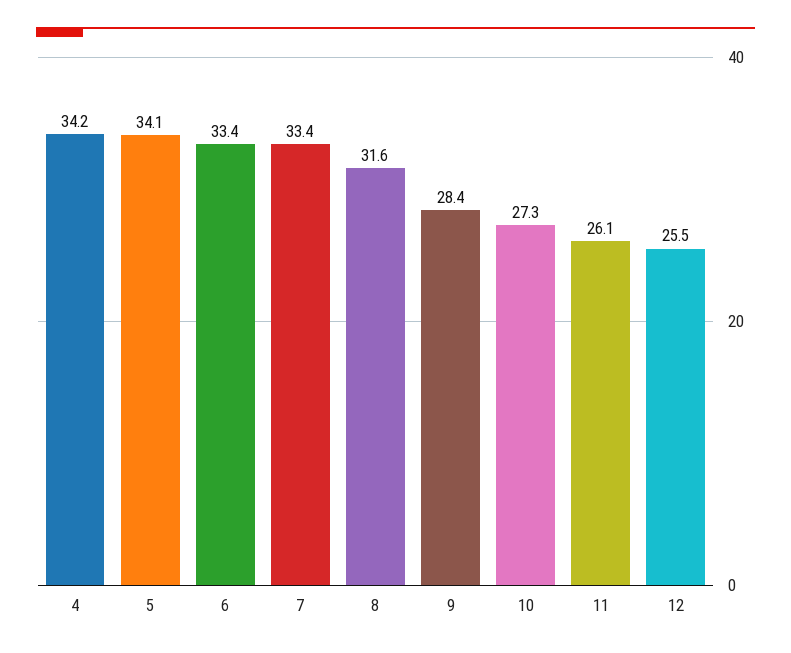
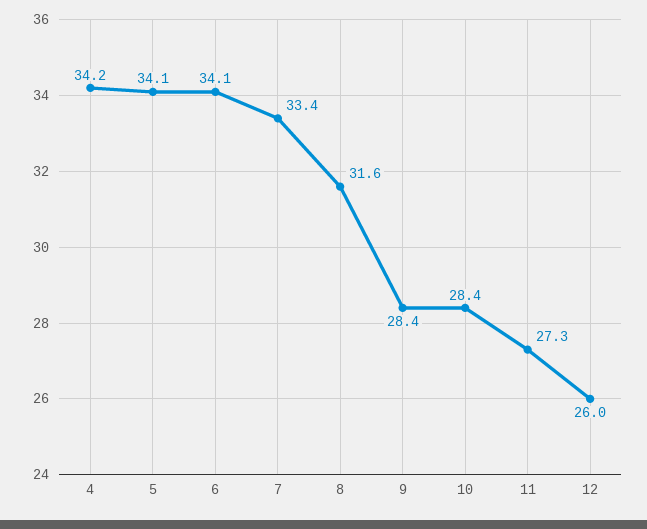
  {
    "4": 34.2,
    "5": 34.1,
-   "6": 33.4,
+   "6": 34.1,
    "7": 33.4,
    "8": 31.6,
    "9": 28.4,
-   "10": 27.3,
+   "10": 28.4,
-   "11": 26.1,
+   "11": 27.3,
-   "12": 25.5
+   "12": 26
  }

